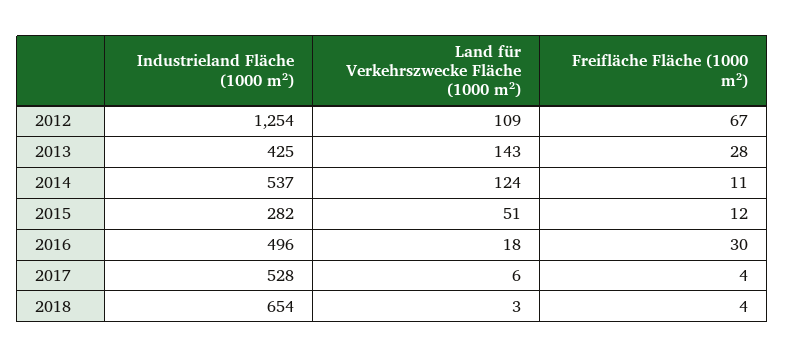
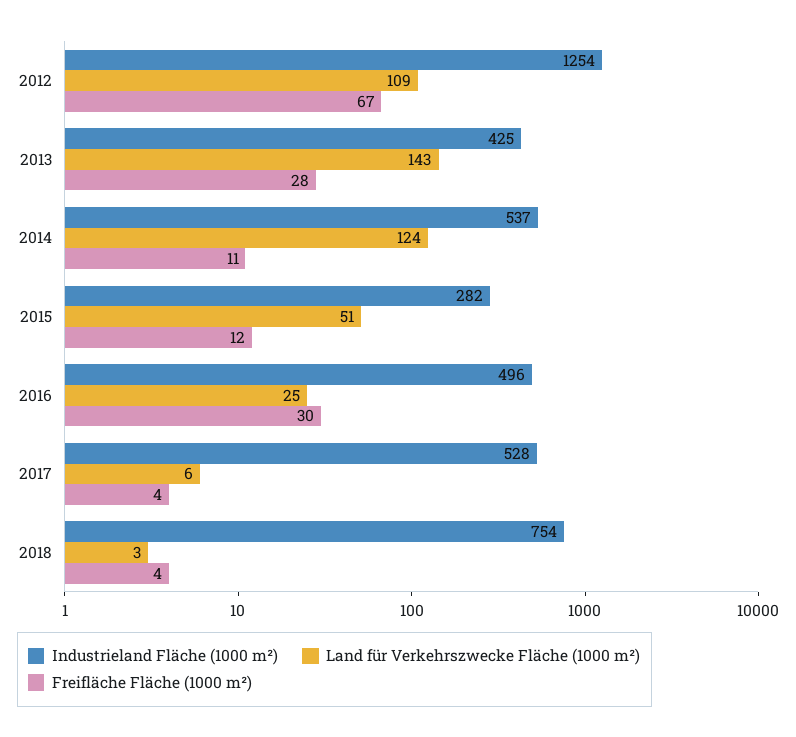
  {
    "Industrieland Fläche (1000 m²)": {
      "2012": 1254,
      "2013": 425,
      "2014": 537,
      "2015": 282,
      "2016": 496,
      "2017": 528,
-     "2018": 654
+     "2018": 754
    },
    "Land für Verkehrszwecke Fläche (1000 m²)": {
      "2012": 109,
      "2013": 143,
      "2014": 124,
      "2015": 51,
-     "2016": 18,
+     "2016": 25,
      "2017": 6,
      "2018": 3
    },
    "Freifläche Fläche (1000 m²)": {
      "2012": 67,
      "2013": 28,
      "2014": 11,
      "2015": 12,
      "2016": 30,
      "2017": 4,
      "2018": 4
    }
  }

